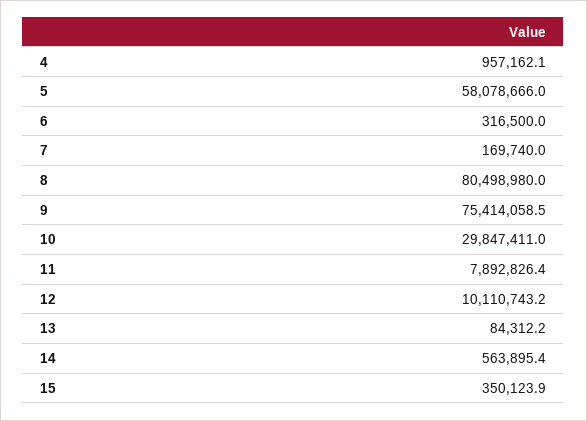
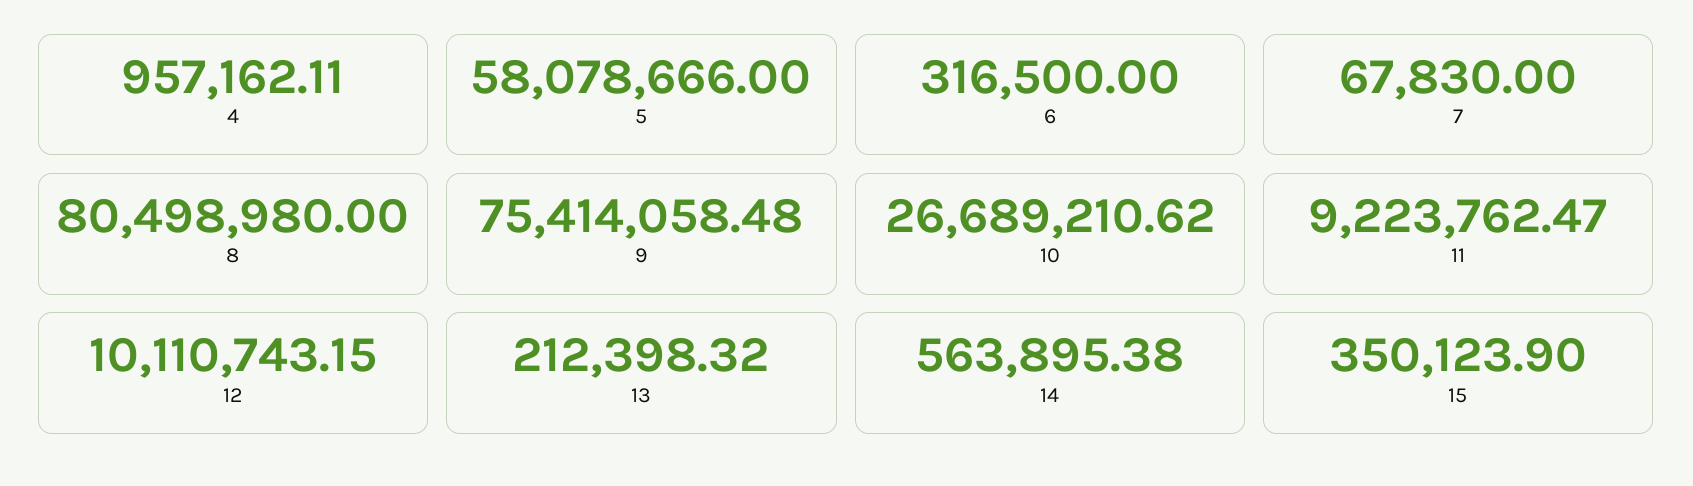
  {
    "4": 957162.11,
    "5": 58078666,
    "6": 316500,
-   "7": 169740,
+   "7": 67830,
    "8": 80498980,
    "9": 75414058.48,
-   "10": 29847411,
+   "10": 26689210.62,
-   "11": 7892826.4,
+   "11": 9223762.47,
    "12": 10110743.15,
-   "13": 84312.2,
+   "13": 212398.32,
    "14": 563895.38,
    "15": 350123.9
  }

